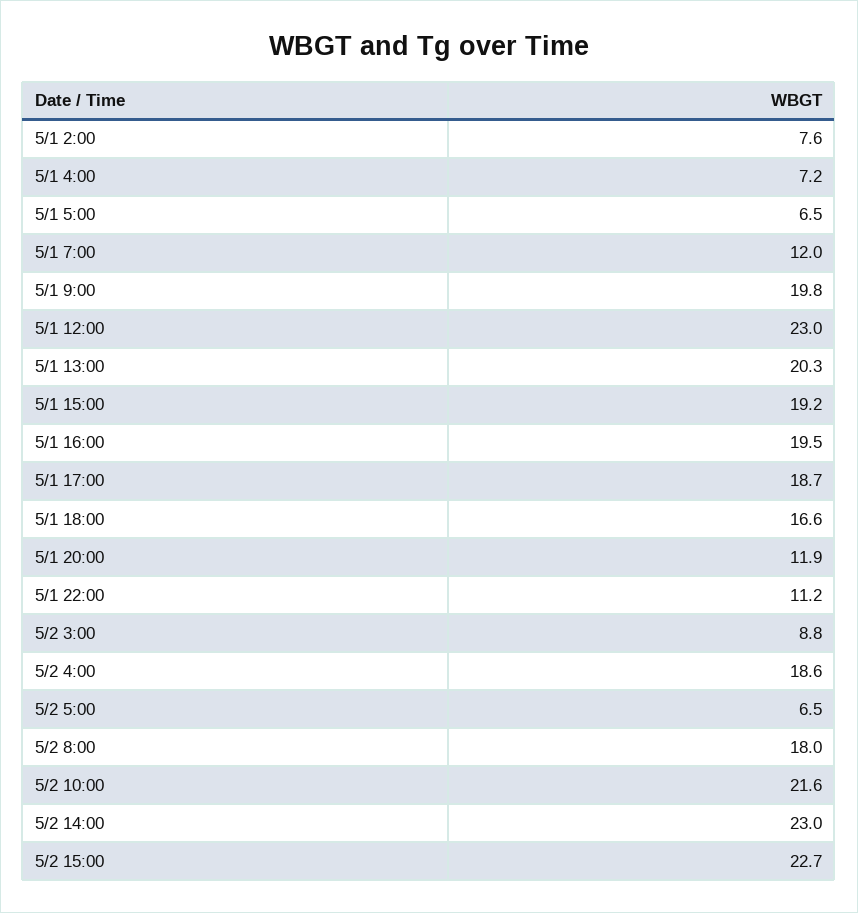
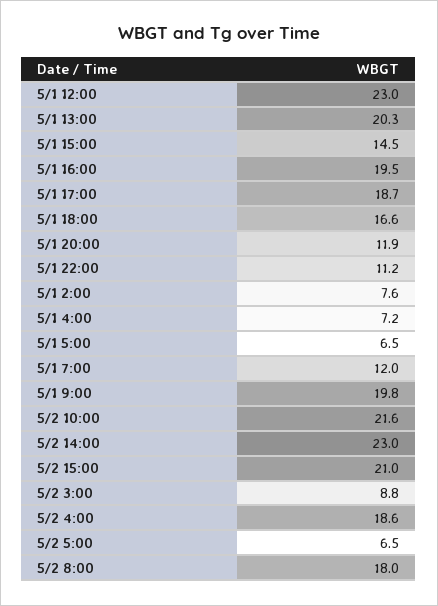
  {
    "5/1 2:00": 7.6,
    "5/1 4:00": 7.2,
    "5/1 5:00": 6.5,
    "5/1 7:00": 12,
    "5/1 9:00": 19.8,
    "5/1 12:00": 23,
    "5/1 13:00": 20.3,
-   "5/1 15:00": 19.2,
+   "5/1 15:00": 14.5,
    "5/1 16:00": 19.5,
    "5/1 17:00": 18.7,
    "5/1 18:00": 16.6,
    "5/1 20:00": 11.9,
    "5/1 22:00": 11.2,
    "5/2 3:00": 8.8,
    "5/2 4:00": 18.6,
    "5/2 5:00": 6.5,
    "5/2 8:00": 18,
    "5/2 10:00": 21.6,
    "5/2 14:00": 23,
-   "5/2 15:00": 22.7
+   "5/2 15:00": 21
  }

